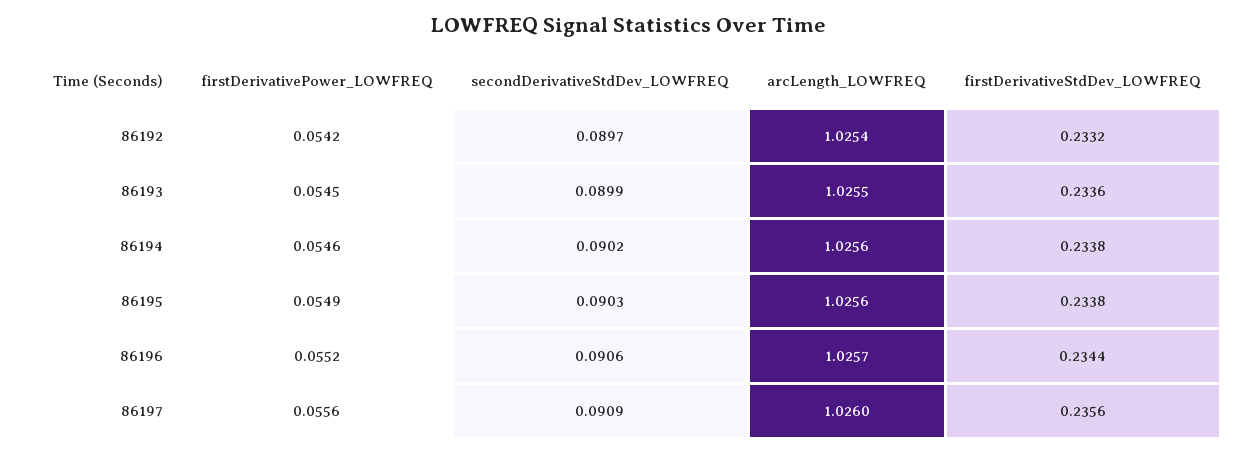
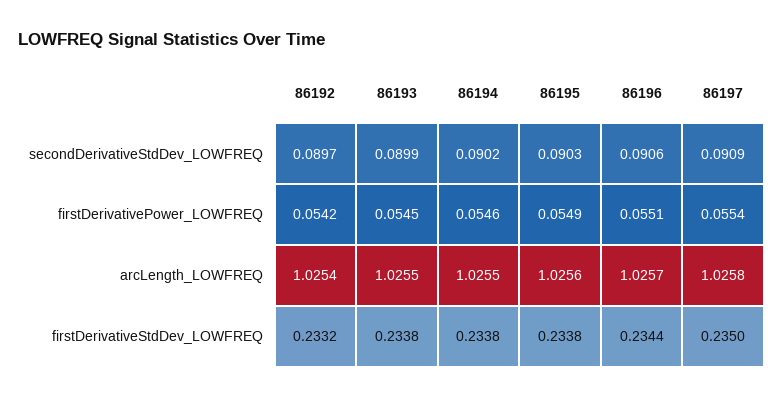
  {
    "firstDerivativePower_LOWFREQ": {
      "86192": 0.0542,
      "86193": 0.0545,
      "86194": 0.0546,
      "86195": 0.0549,
-     "86196": 0.0552,
+     "86196": 0.0551,
-     "86197": 0.0556
+     "86197": 0.0554
    },
    "secondDerivativeStdDev_LOWFREQ": {
      "86192": 0.0897,
      "86193": 0.0899,
      "86194": 0.0902,
      "86195": 0.0903,
      "86196": 0.0906,
      "86197": 0.0909
    },
    "arcLength_LOWFREQ": {
      "86192": 1.0254,
      "86193": 1.0255,
-     "86194": 1.0256,
+     "86194": 1.0255,
      "86195": 1.0256,
      "86196": 1.0257,
-     "86197": 1.026
+     "86197": 1.0258
    },
    "firstDerivativeStdDev_LOWFREQ": {
      "86192": 0.2332,
-     "86193": 0.2336,
+     "86193": 0.2338,
      "86194": 0.2338,
      "86195": 0.2338,
      "86196": 0.2344,
-     "86197": 0.2356
+     "86197": 0.235
    }
  }

